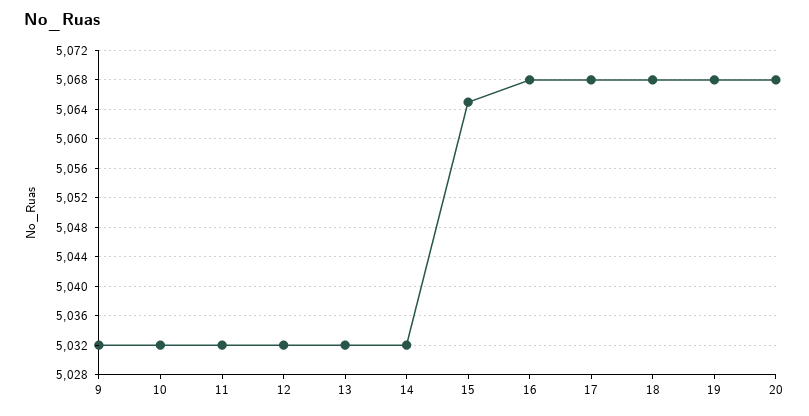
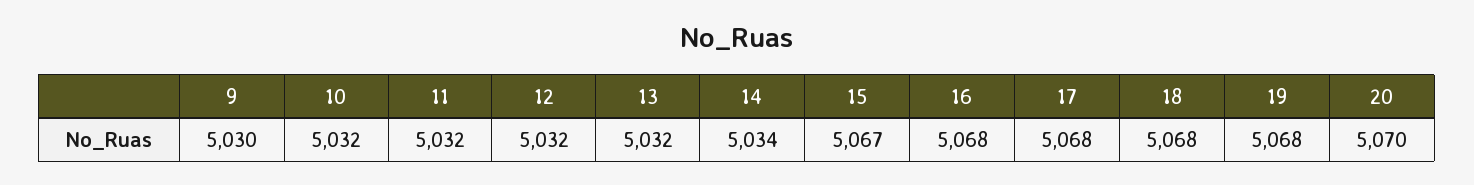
  {
-   "9": 5032,
+   "9": 5030,
    "10": 5032,
    "11": 5032,
    "12": 5032,
    "13": 5032,
-   "14": 5032,
+   "14": 5034,
-   "15": 5065,
+   "15": 5067,
    "16": 5068,
    "17": 5068,
    "18": 5068,
    "19": 5068,
-   "20": 5068
+   "20": 5070
  }

